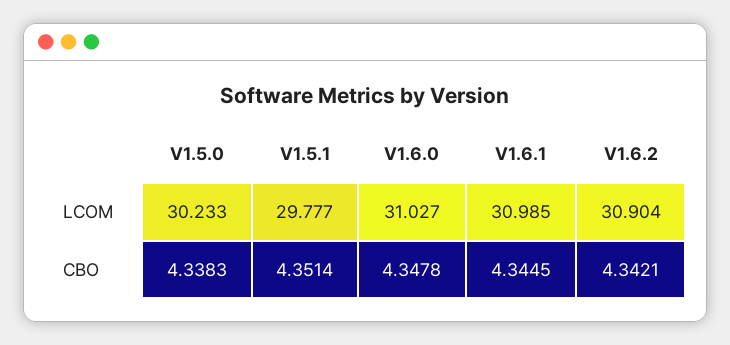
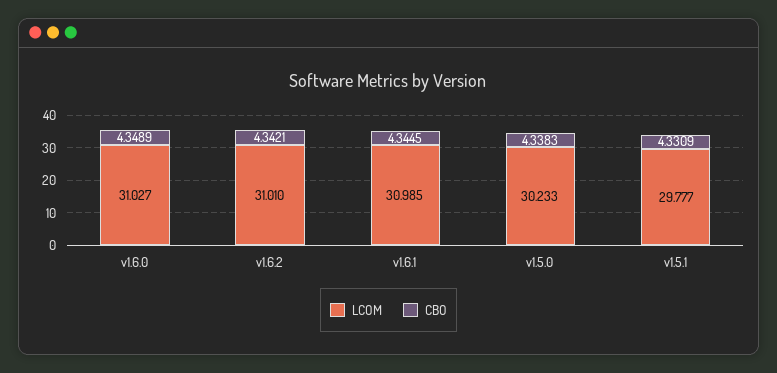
  {
    "LCOM": {
      "V1.5.0": 30.233,
      "V1.5.1": 29.777,
      "V1.6.0": 31.027,
      "V1.6.1": 30.985,
-     "V1.6.2": 30.904
+     "V1.6.2": 31.01
    },
    "CBO": {
      "V1.5.0": 4.3383,
-     "V1.5.1": 4.3514,
+     "V1.5.1": 4.3309,
-     "V1.6.0": 4.3478,
+     "V1.6.0": 4.3489,
      "V1.6.1": 4.3445,
      "V1.6.2": 4.3421
    }
  }

